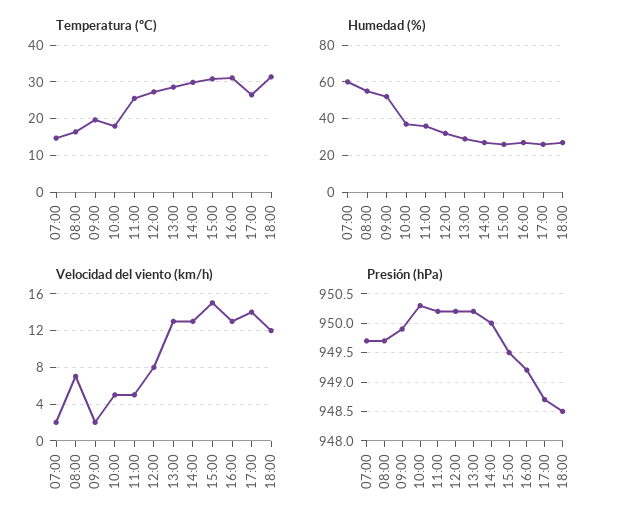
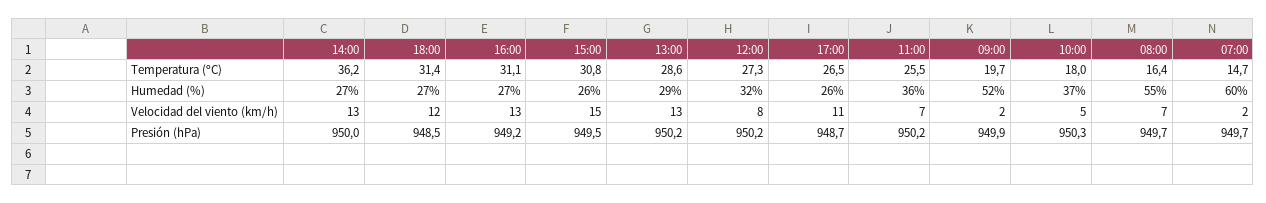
  {
    "Temperatura (ºC)": {
      "07:00": 14.7,
      "08:00": 16.4,
      "09:00": 19.7,
      "10:00": 18,
      "11:00": 25.5,
      "12:00": 27.3,
      "13:00": 28.6,
-     "14:00": 30,
+     "14:00": 36.2,
      "15:00": 30.8,
      "16:00": 31.1,
      "17:00": 26.5,
      "18:00": 31.4
    },
    "Humedad (%)": {
      "07:00": 60,
      "08:00": 55,
      "09:00": 52,
      "10:00": 37,
      "11:00": 36,
      "12:00": 32,
      "13:00": 29,
      "14:00": 27,
      "15:00": 26,
      "16:00": 27,
      "17:00": 26,
      "18:00": 27
    },
    "Velocidad del viento (km/h)": {
      "07:00": 2,
      "08:00": 7,
      "09:00": 2,
      "10:00": 5,
-     "11:00": 5,
+     "11:00": 7,
      "12:00": 8,
      "13:00": 13,
      "14:00": 13,
      "15:00": 15,
      "16:00": 13,
-     "17:00": 14,
+     "17:00": 11,
      "18:00": 12
    },
    "Presión (hPa)": {
      "07:00": 949.7,
      "08:00": 949.7,
      "09:00": 949.9,
      "10:00": 950.3,
      "11:00": 950.2,
      "12:00": 950.2,
      "13:00": 950.2,
      "14:00": 950,
      "15:00": 949.5,
      "16:00": 949.2,
      "17:00": 948.7,
      "18:00": 948.5
    }
  }

